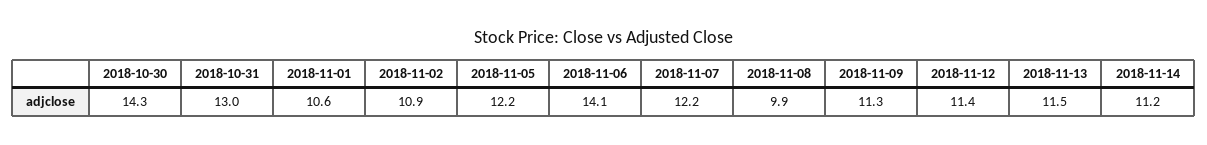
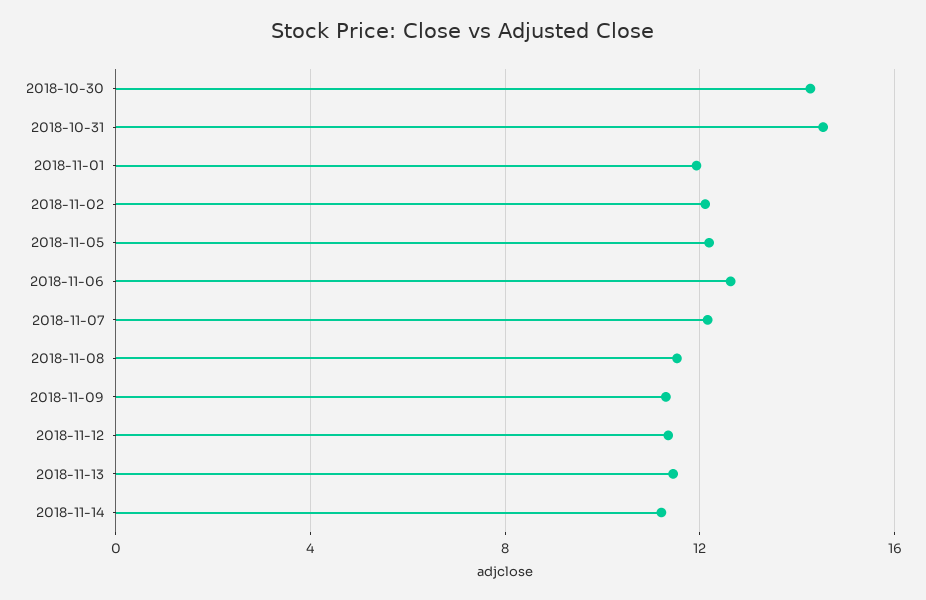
  {
    "2018-10-30": 14.3,
-   "2018-10-31": 13,
+   "2018-10-31": 14.5,
-   "2018-11-01": 10.6,
+   "2018-11-01": 12,
-   "2018-11-02": 10.9,
+   "2018-11-02": 12,
    "2018-11-05": 12.2,
-   "2018-11-06": 14.1,
+   "2018-11-06": 12.5,
    "2018-11-07": 12.2,
-   "2018-11-08": 9.9,
+   "2018-11-08": 11.5,
    "2018-11-09": 11.3,
    "2018-11-12": 11.4,
    "2018-11-13": 11.5,
    "2018-11-14": 11.2
  }

